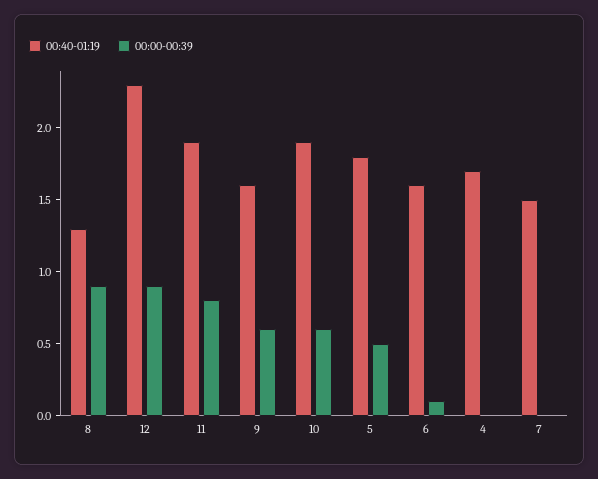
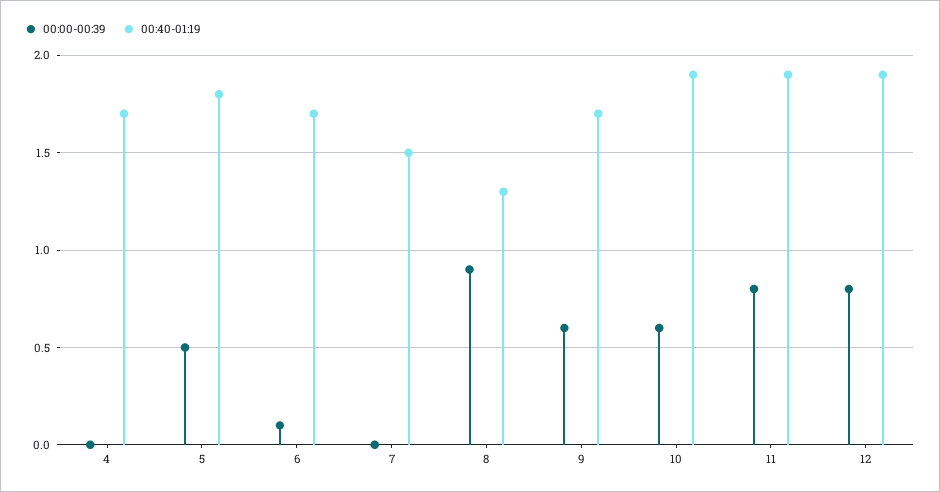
  {
    "00:40-01:19": {
      "8": 1.3,
-     "12": 2.3,
+     "12": 1.9,
      "11": 1.9,
-     "9": 1.6,
+     "9": 1.7,
      "10": 1.9,
      "5": 1.8,
-     "6": 1.6,
+     "6": 1.7,
      "4": 1.7,
      "7": 1.5
    },
    "00:00-00:39": {
      "8": 0.9,
-     "12": 0.9,
+     "12": 0.8,
      "11": 0.8,
      "9": 0.6,
      "10": 0.6,
      "5": 0.5,
      "6": 0.1,
      "4": 0,
      "7": 0
    }
  }

